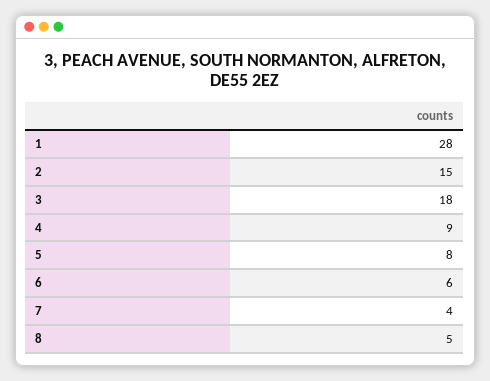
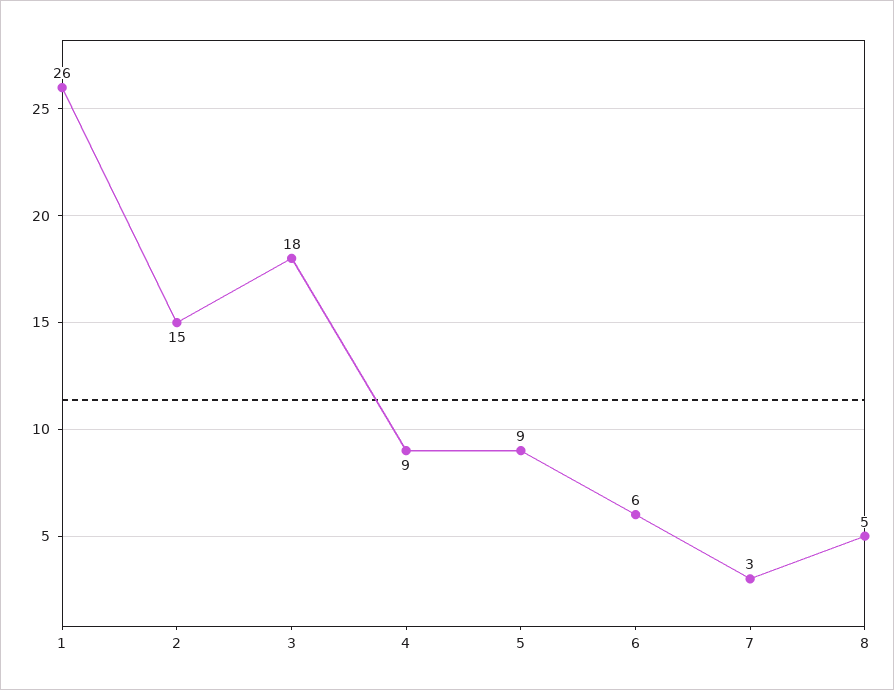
  {
-   "1": 28,
+   "1": 26,
    "2": 15,
    "3": 18,
    "4": 9,
-   "5": 8,
+   "5": 9,
    "6": 6,
-   "7": 4,
+   "7": 3,
    "8": 5
  }

